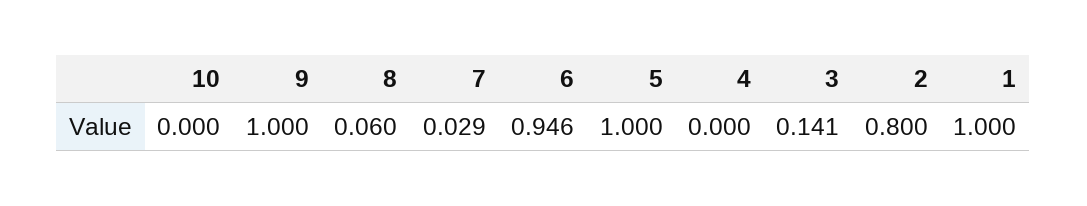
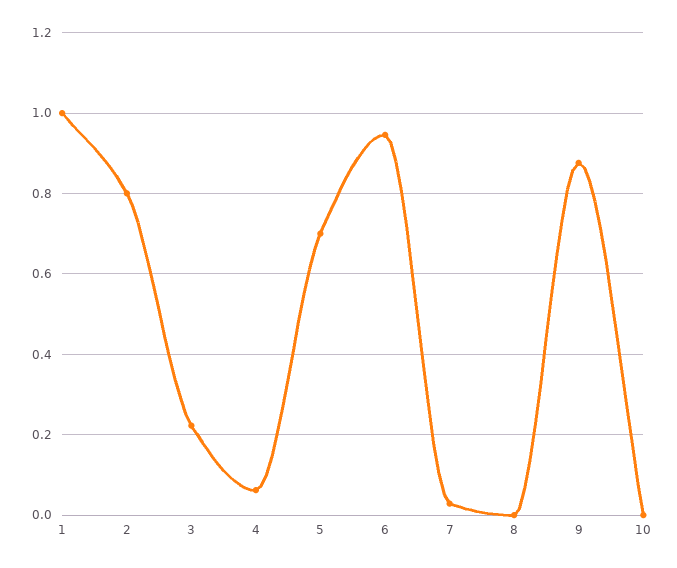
  {
    "10": 0,
-   "9": 1,
+   "9": 0.88,
-   "8": 0.06,
+   "8": 0,
    "7": 0.029,
    "6": 0.946,
-   "5": 1,
+   "5": 0.7,
-   "4": 0,
+   "4": 0.06,
-   "3": 0.141,
+   "3": 0.22,
    "2": 0.8,
    "1": 1
  }

